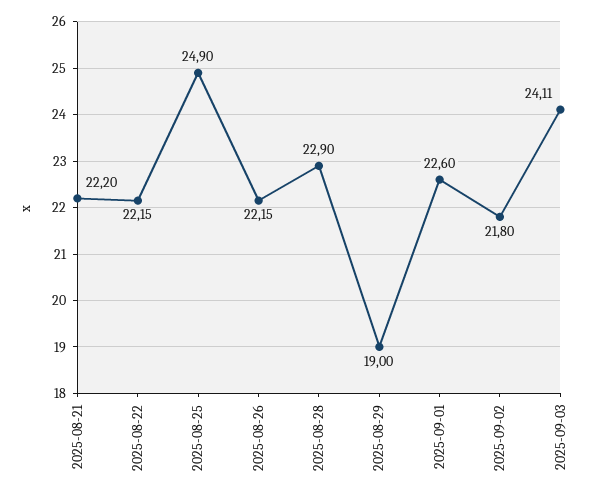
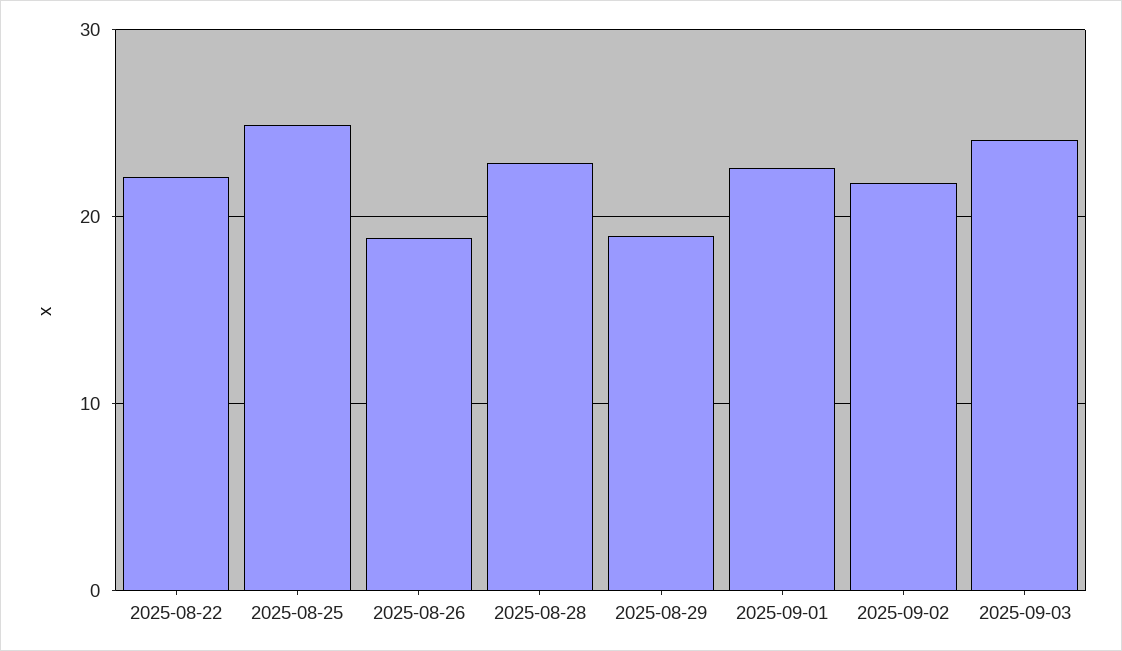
  {
-   "2025-08-21": 22.2,
    "2025-08-22": 22.15,
    "2025-08-25": 24.9,
-   "2025-08-26": 22.15,
+   "2025-08-26": 19,
    "2025-08-28": 22.9,
    "2025-08-29": 19,
    "2025-09-01": 22.6,
    "2025-09-02": 21.8,
    "2025-09-03": 24.11
  }

